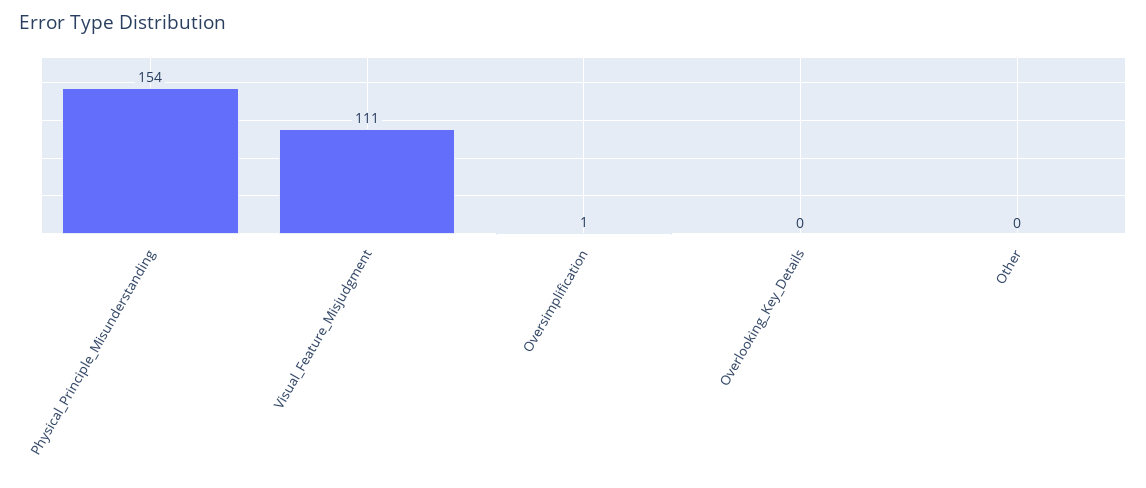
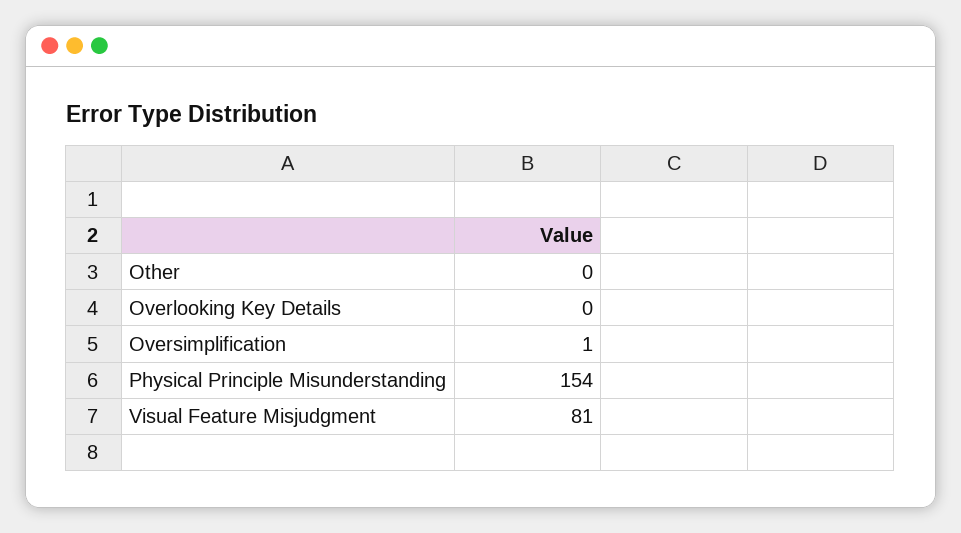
  {
    "Physical_Principle_Misunderstanding": 154,
-   "Visual_Feature_Misjudgment": 111,
+   "Visual_Feature_Misjudgment": 81,
    "Oversimplification": 1,
    "Overlooking_Key_Details": 0,
    "Other": 0
  }

